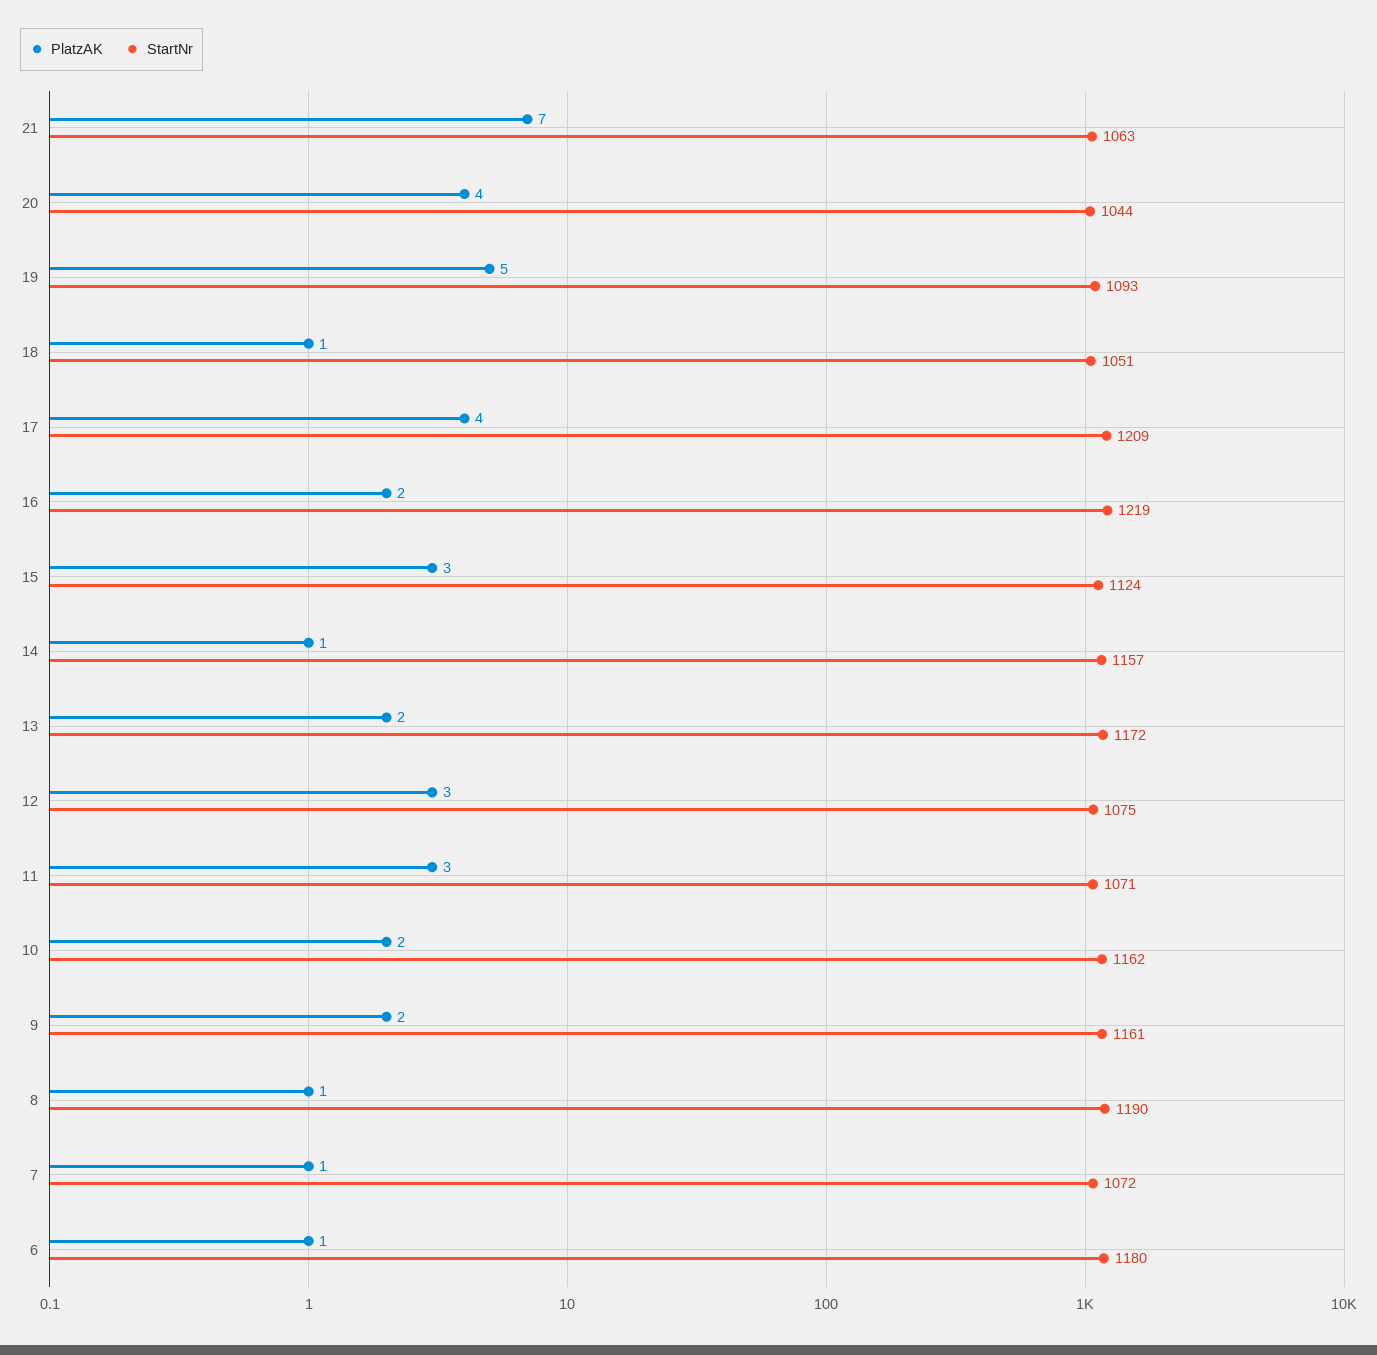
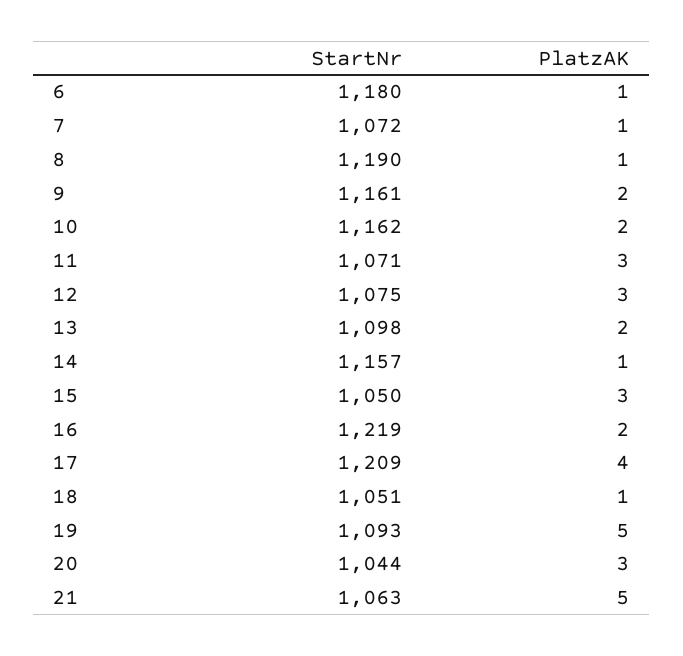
  {
    "PlatzAK": {
-     "21": 7,
+     "21": 5,
-     "20": 4,
+     "20": 3,
      "19": 5,
      "18": 1,
      "17": 4,
      "16": 2,
      "15": 3,
      "14": 1,
      "13": 2,
      "12": 3,
      "11": 3,
      "10": 2,
      "9": 2,
      "8": 1,
      "7": 1,
      "6": 1
    },
    "StartNr": {
      "21": 1063,
      "20": 1044,
      "19": 1093,
      "18": 1051,
      "17": 1209,
      "16": 1219,
-     "15": 1124,
+     "15": 1050,
      "14": 1157,
-     "13": 1172,
+     "13": 1098,
      "12": 1075,
      "11": 1071,
      "10": 1162,
      "9": 1161,
      "8": 1190,
      "7": 1072,
      "6": 1180
    }
  }

